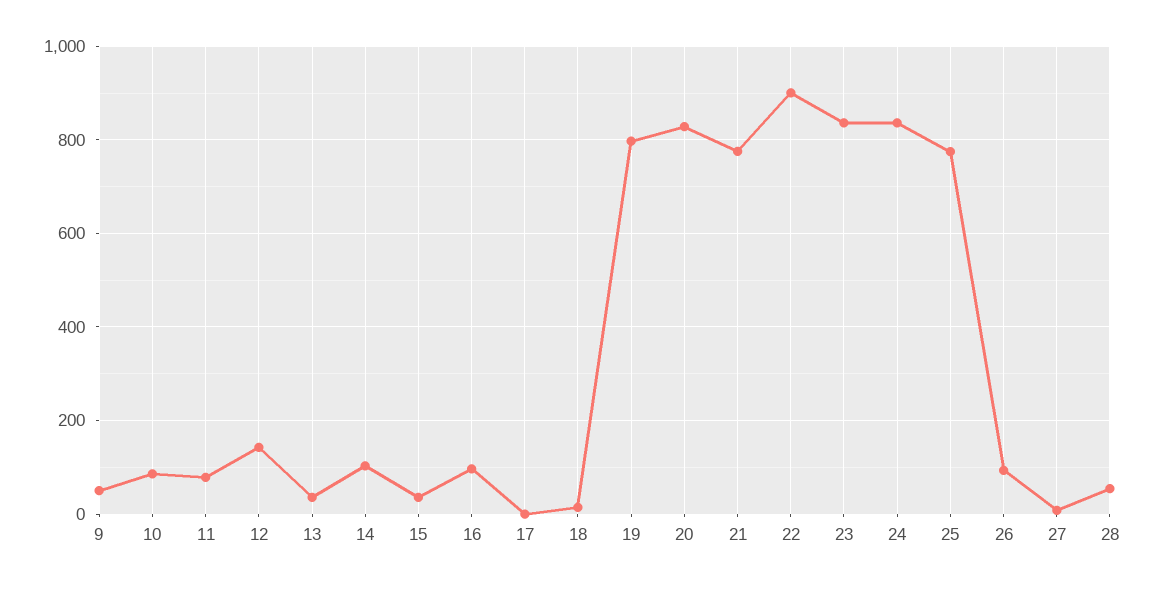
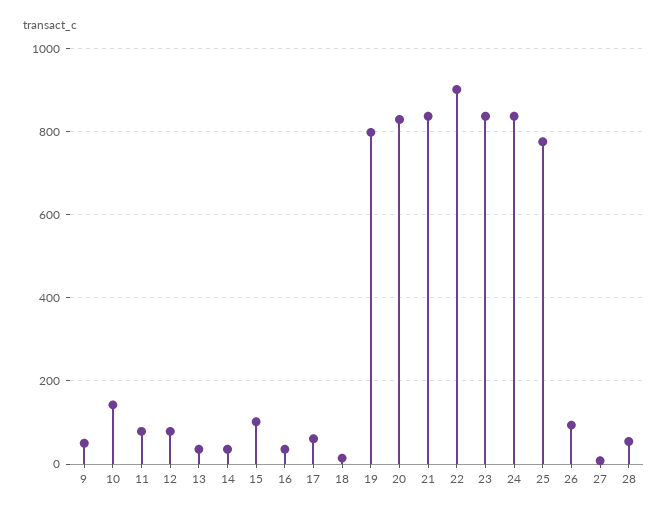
  {
    "9": 60,
-   "10": 80,
+   "10": 140,
    "11": 80,
-   "12": 140,
+   "12": 80,
    "13": 40,
-   "14": 100,
+   "14": 40,
-   "15": 40,
+   "15": 100,
-   "16": 100,
+   "16": 40,
-   "17": 0,
+   "17": 60,
    "18": 20,
    "19": 800,
    "20": 820,
-   "21": 780,
+   "21": 840,
    "22": 900,
    "23": 840,
    "24": 840,
    "25": 780,
    "26": 100,
    "27": 0,
    "28": 60
  }

